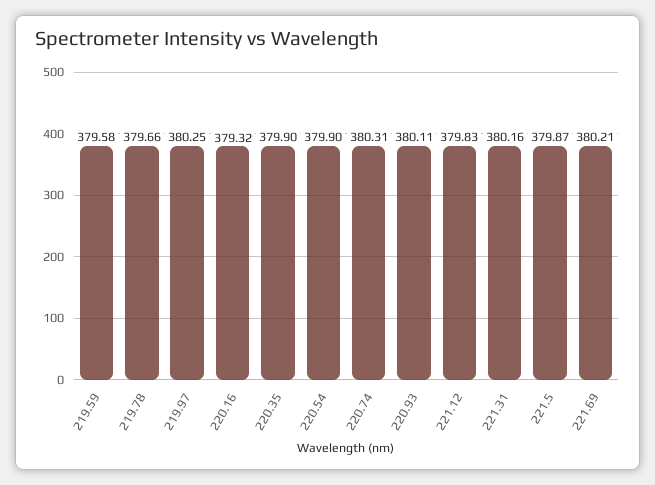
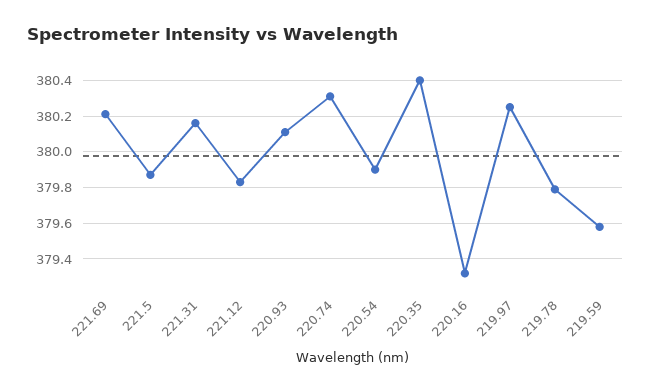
  {
    "219.59": 379.58,
-   "219.78": 379.66,
+   "219.78": 379.8,
    "219.97": 380.25,
    "220.16": 379.32,
-   "220.35": 379.9,
+   "220.35": 380.4,
    "220.54": 379.9,
    "220.74": 380.31,
    "220.93": 380.11,
    "221.12": 379.83,
    "221.31": 380.16,
    "221.5": 379.87,
    "221.69": 380.21
  }

